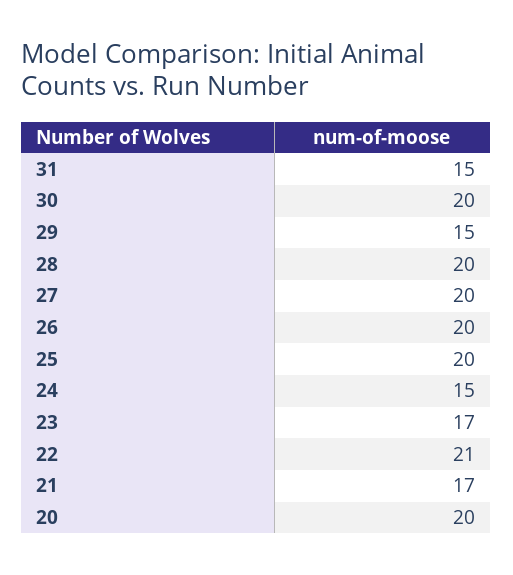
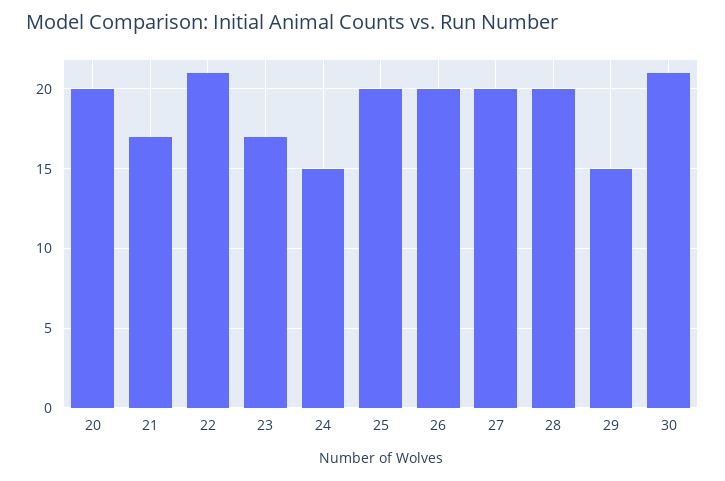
  {
-   "31": 15,
-   "30": 20,
+   "30": 21,
    "29": 15,
    "28": 20,
    "27": 20,
    "26": 20,
    "25": 20,
    "24": 15,
    "23": 17,
    "22": 21,
    "21": 17,
    "20": 20
  }

